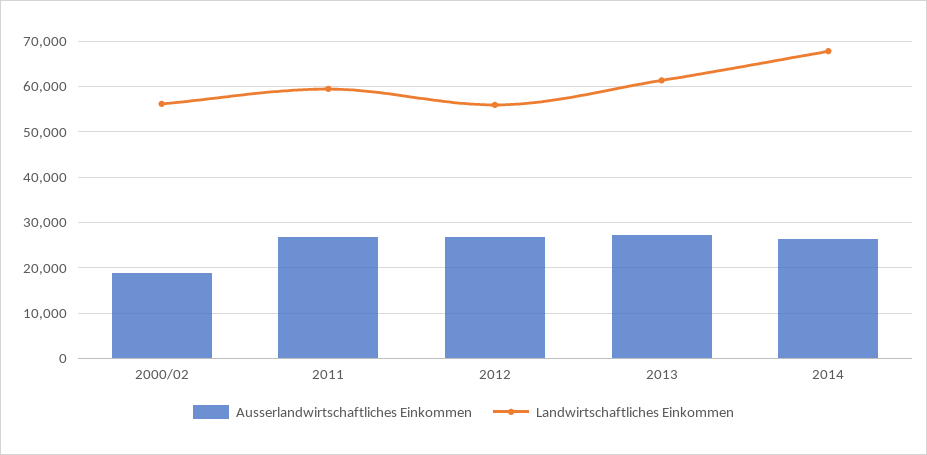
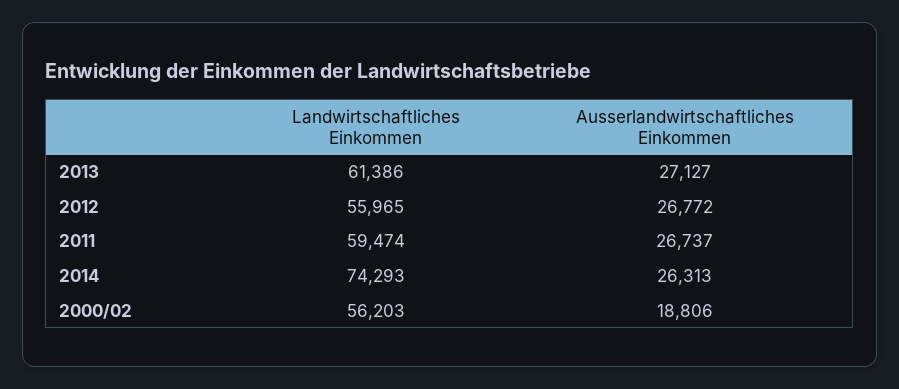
  {
    "Ausserlandwirtschaftliches Einkommen": {
      "2000/02": 18806,
      "2011": 26737,
      "2012": 26772,
      "2013": 27127,
      "2014": 26313
    },
    "Landwirtschaftliches Einkommen": {
      "2000/02": 56203,
      "2011": 59474,
      "2012": 55965,
      "2013": 61386,
-     "2014": 68000
+     "2014": 74293
    }
  }

